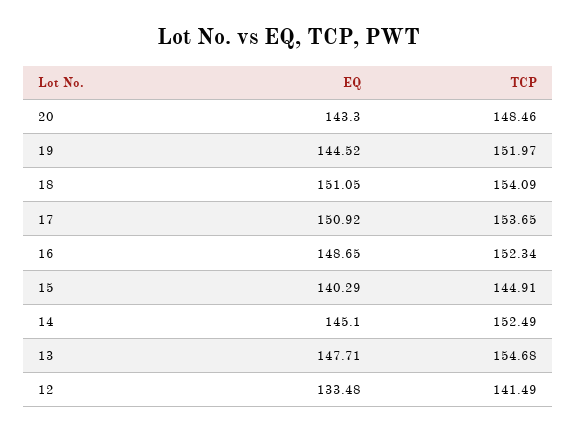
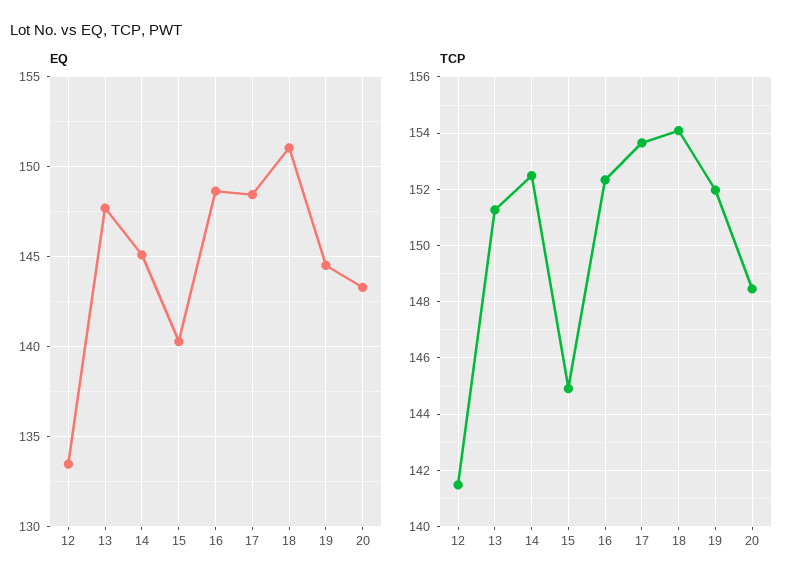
  {
    "EQ": {
      "20": 143.3,
      "19": 144.52,
      "18": 151.05,
-     "17": 150.92,
+     "17": 148.5,
      "16": 148.65,
      "15": 140.29,
      "14": 145.1,
      "13": 147.71,
      "12": 133.48
    },
    "TCP": {
      "20": 148.46,
      "19": 151.97,
      "18": 154.09,
      "17": 153.65,
      "16": 152.34,
      "15": 144.91,
      "14": 152.49,
-     "13": 154.68,
+     "13": 151.25,
      "12": 141.49
    }
  }

